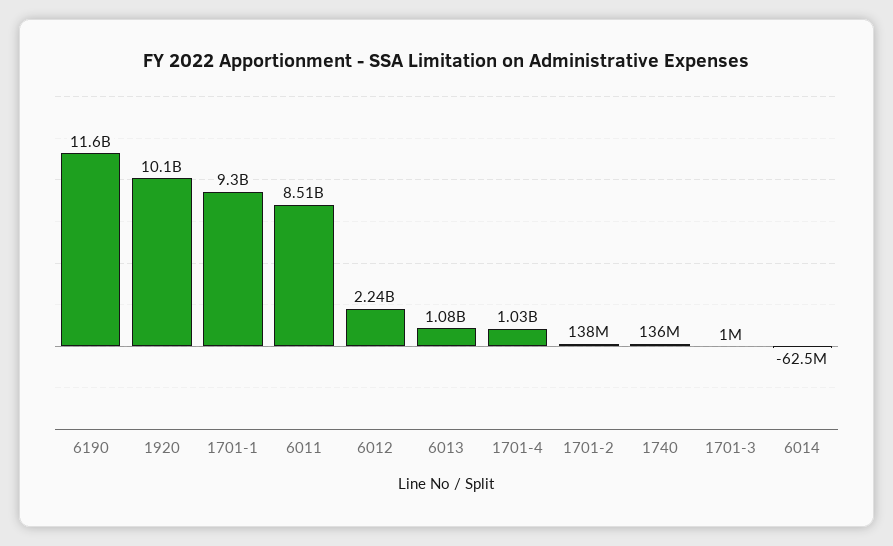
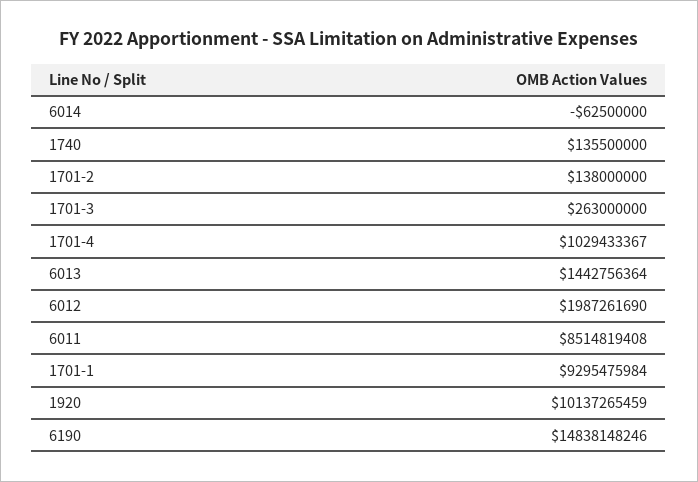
  {
-   "6190": 11600000000,
+   "6190": 14838148246,
    "1920": 10137265459,
    "1701-1": 9295475984,
    "6011": 8514819408,
-   "6012": 2240000000,
+   "6012": 1987261690,
-   "6013": 1080000000,
+   "6013": 1442756364,
    "1701-4": 1029433367,
    "1701-2": 138000000,
    "1740": 135500000,
-   "1701-3": 1000000,
+   "1701-3": 263000000,
    "6014": -62500000
  }

